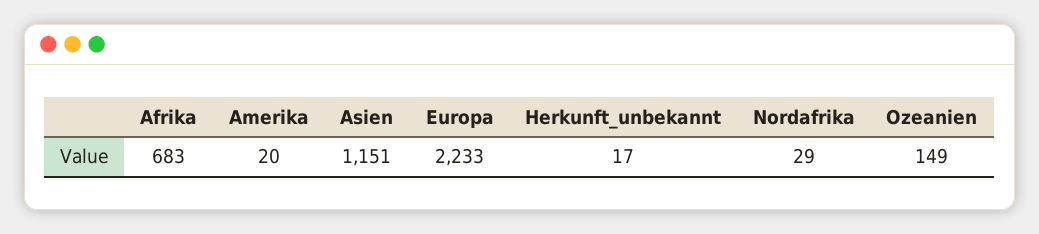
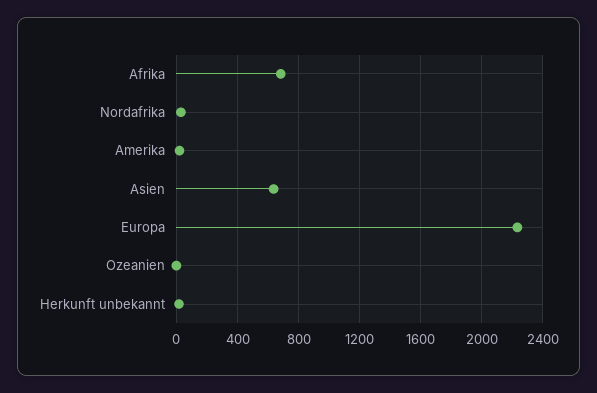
  {
    "Afrika": 683,
    "Amerika": 20,
-   "Asien": 1151,
+   "Asien": 650,
    "Europa": 2233,
    "Herkunft_unbekannt": 17,
    "Nordafrika": 29,
-   "Ozeanien": 149
+   "Ozeanien": 0
  }

